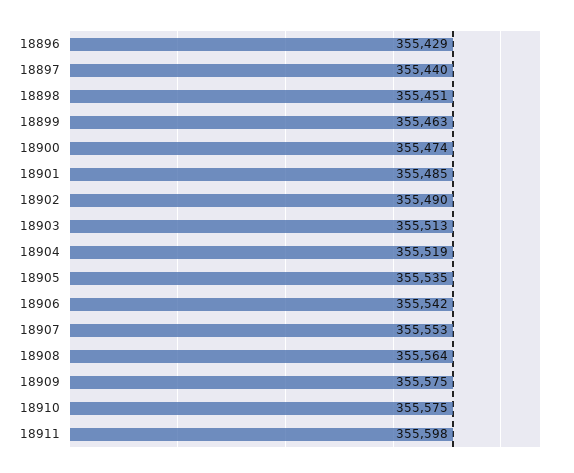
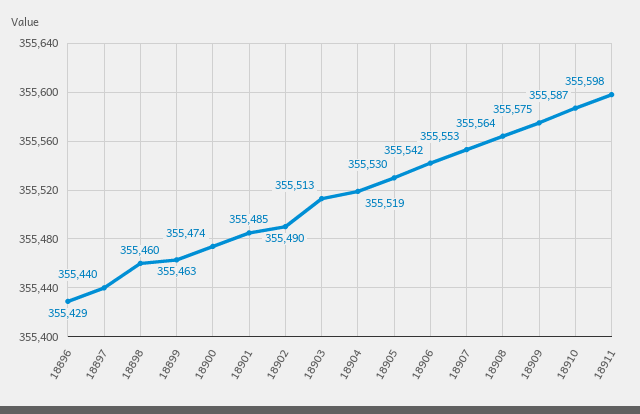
  {
    "18896": 355429,
    "18897": 355440,
-   "18898": 355451,
+   "18898": 355460,
    "18899": 355463,
    "18900": 355474,
    "18901": 355485,
    "18902": 355490,
    "18903": 355513,
    "18904": 355519,
-   "18905": 355535,
+   "18905": 355530,
    "18906": 355542,
    "18907": 355553,
    "18908": 355564,
    "18909": 355575,
-   "18910": 355575,
+   "18910": 355587,
    "18911": 355598
  }

